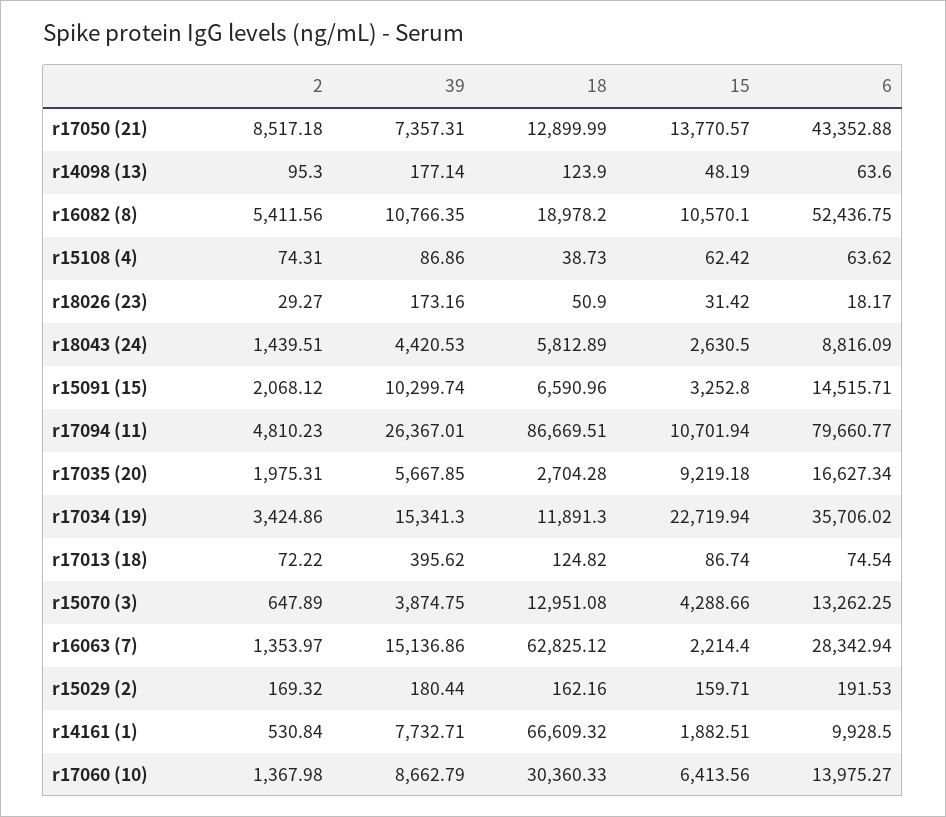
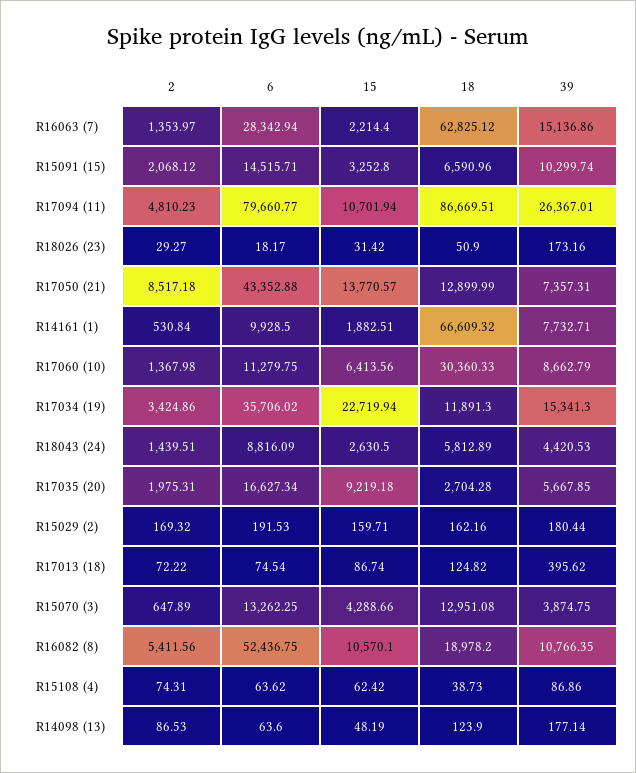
  {
    "2": {
      "r17050 (21)": 8517.18,
-     "r14098 (13)": 95.3,
+     "r14098 (13)": 86.53,
      "r16082 (8)": 5411.56,
      "r15108 (4)": 74.31,
      "r18026 (23)": 29.27,
      "r18043 (24)": 1439.51,
      "r15091 (15)": 2068.12,
      "r17094 (11)": 4810.23,
      "r17035 (20)": 1975.31,
      "r17034 (19)": 3424.86,
      "r17013 (18)": 72.22,
      "r15070 (3)": 647.89,
      "r16063 (7)": 1353.97,
      "r15029 (2)": 169.32,
      "r14161 (1)": 530.84,
      "r17060 (10)": 1367.98
    },
    "39": {
      "r17050 (21)": 7357.31,
      "r14098 (13)": 177.14,
      "r16082 (8)": 10766.35,
      "r15108 (4)": 86.86,
      "r18026 (23)": 173.16,
      "r18043 (24)": 4420.53,
      "r15091 (15)": 10299.74,
      "r17094 (11)": 26367.01,
      "r17035 (20)": 5667.85,
      "r17034 (19)": 15341.3,
      "r17013 (18)": 395.62,
      "r15070 (3)": 3874.75,
      "r16063 (7)": 15136.86,
      "r15029 (2)": 180.44,
      "r14161 (1)": 7732.71,
      "r17060 (10)": 8662.79
    },
    "18": {
      "r17050 (21)": 12899.99,
      "r14098 (13)": 123.9,
      "r16082 (8)": 18978.2,
      "r15108 (4)": 38.73,
      "r18026 (23)": 50.9,
      "r18043 (24)": 5812.89,
      "r15091 (15)": 6590.96,
      "r17094 (11)": 86669.51,
      "r17035 (20)": 2704.28,
      "r17034 (19)": 11891.3,
      "r17013 (18)": 124.82,
      "r15070 (3)": 12951.08,
      "r16063 (7)": 62825.12,
      "r15029 (2)": 162.16,
      "r14161 (1)": 66609.32,
      "r17060 (10)": 30360.33
    },
    "15": {
      "r17050 (21)": 13770.57,
      "r14098 (13)": 48.19,
      "r16082 (8)": 10570.1,
      "r15108 (4)": 62.42,
      "r18026 (23)": 31.42,
      "r18043 (24)": 2630.5,
      "r15091 (15)": 3252.8,
      "r17094 (11)": 10701.94,
      "r17035 (20)": 9219.18,
      "r17034 (19)": 22719.94,
      "r17013 (18)": 86.74,
      "r15070 (3)": 4288.66,
      "r16063 (7)": 2214.4,
      "r15029 (2)": 159.71,
      "r14161 (1)": 1882.51,
      "r17060 (10)": 6413.56
    },
    "6": {
      "r17050 (21)": 43352.88,
      "r14098 (13)": 63.6,
      "r16082 (8)": 52436.75,
      "r15108 (4)": 63.62,
      "r18026 (23)": 18.17,
      "r18043 (24)": 8816.09,
      "r15091 (15)": 14515.71,
      "r17094 (11)": 79660.77,
      "r17035 (20)": 16627.34,
      "r17034 (19)": 35706.02,
      "r17013 (18)": 74.54,
      "r15070 (3)": 13262.25,
      "r16063 (7)": 28342.94,
      "r15029 (2)": 191.53,
      "r14161 (1)": 9928.5,
-     "r17060 (10)": 13975.27
+     "r17060 (10)": 11279.75
    }
  }

